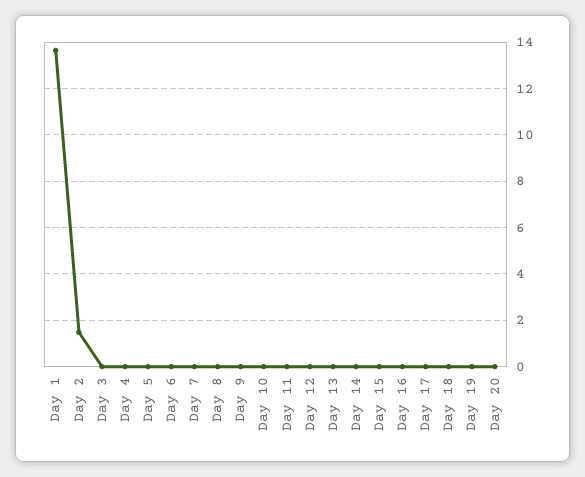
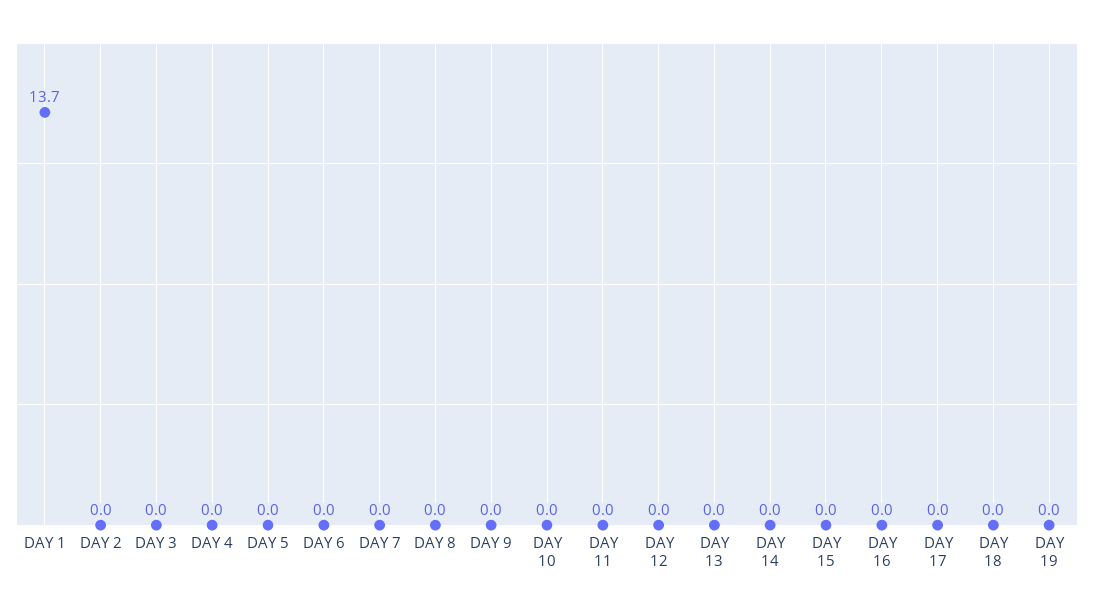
  {
    "Day 1": 13.7,
-   "Day 2": 1.5,
+   "Day 2": 0,
    "Day 3": 0,
    "Day 4": 0,
    "Day 5": 0,
    "Day 6": 0,
    "Day 7": 0,
    "Day 8": 0,
    "Day 9": 0,
    "Day 10": 0,
    "Day 11": 0,
    "Day 12": 0,
    "Day 13": 0,
    "Day 14": 0,
    "Day 15": 0,
    "Day 16": 0,
    "Day 17": 0,
    "Day 18": 0,
-   "Day 19": 0,
+   "Day 19": 0
-   "Day 20": 0
  }

